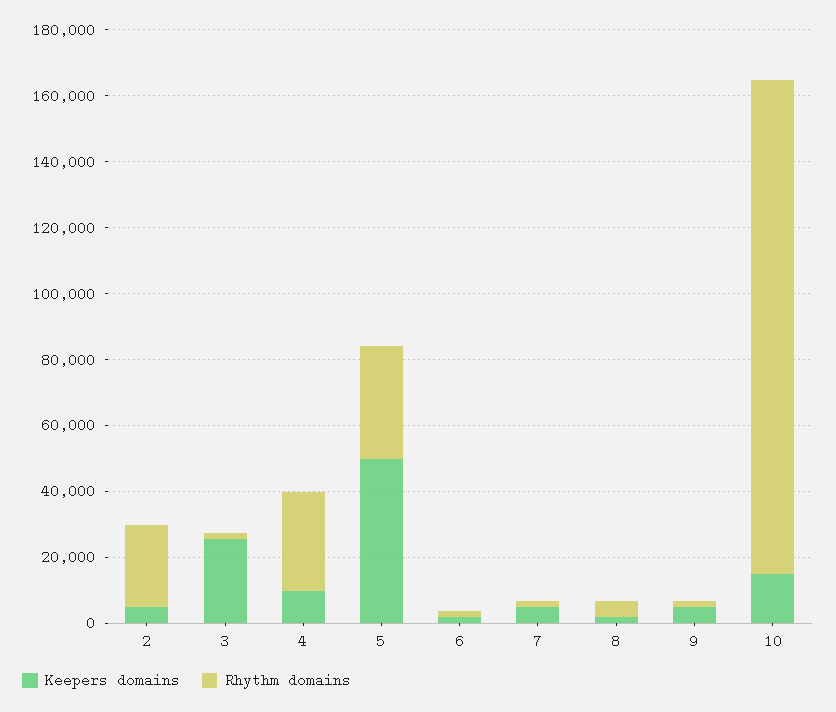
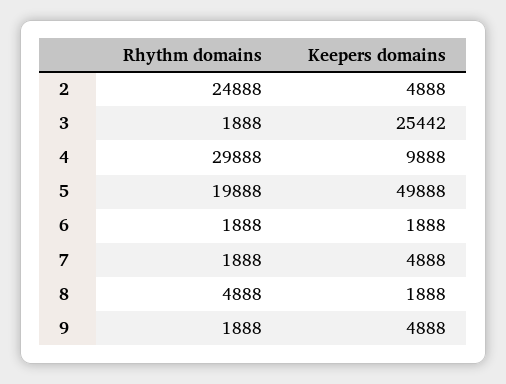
  {
    "Keepers domains": {
      "2": 4888,
      "3": 25442,
      "4": 9888,
      "5": 49888,
      "6": 1888,
      "7": 4888,
      "8": 1888,
-     "9": 4888,
+     "9": 4888
-     "10": 15000
    },
    "Rhythm domains": {
      "2": 24888,
      "3": 1888,
      "4": 29888,
-     "5": 35000,
+     "5": 19888,
      "6": 1888,
      "7": 1888,
      "8": 4888,
-     "9": 1888,
+     "9": 1888
-     "10": 150000
    }
  }

